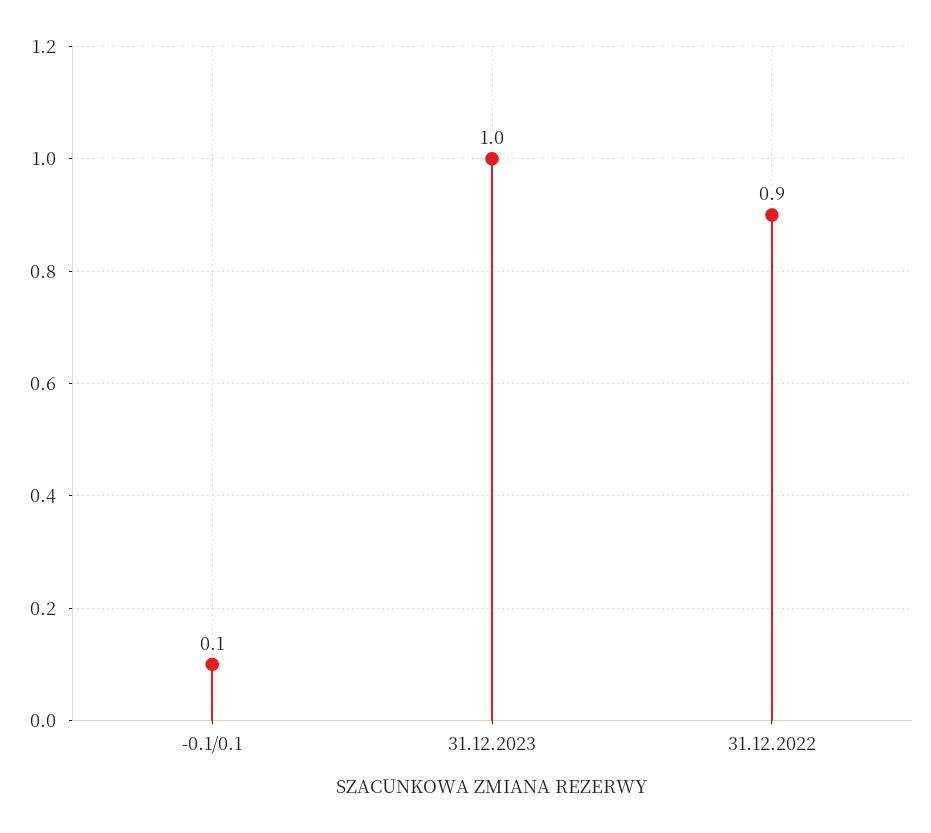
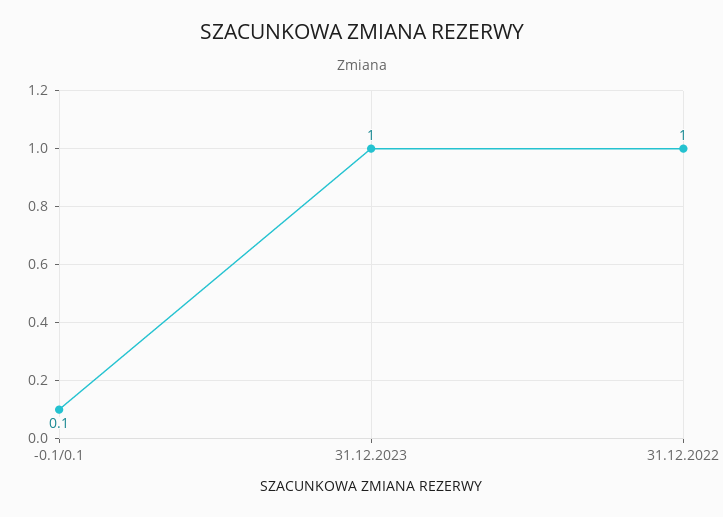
  {
    "-0.1/0.1": 0.1,
    "31.12.2023": 1,
-   "31.12.2022": 0.9
+   "31.12.2022": 1
  }

